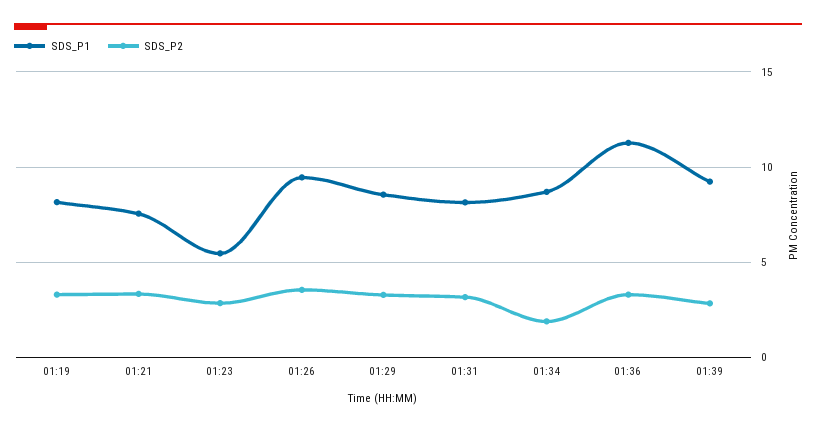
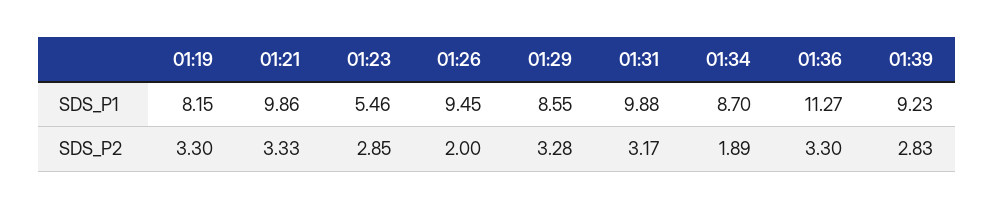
  {
    "SDS_P1": {
      "01:19": 8.15,
-     "01:21": 7.5,
+     "01:21": 9.86,
      "01:23": 5.46,
      "01:26": 9.45,
      "01:29": 8.55,
-     "01:31": 8,
+     "01:31": 9.88,
      "01:34": 8.7,
      "01:36": 11.27,
      "01:39": 9.23
    },
    "SDS_P2": {
      "01:19": 3.3,
      "01:21": 3.33,
      "01:23": 2.85,
-     "01:26": 3.5,
+     "01:26": 2,
      "01:29": 3.28,
      "01:31": 3.17,
      "01:34": 1.89,
      "01:36": 3.3,
      "01:39": 2.83
    }
  }

